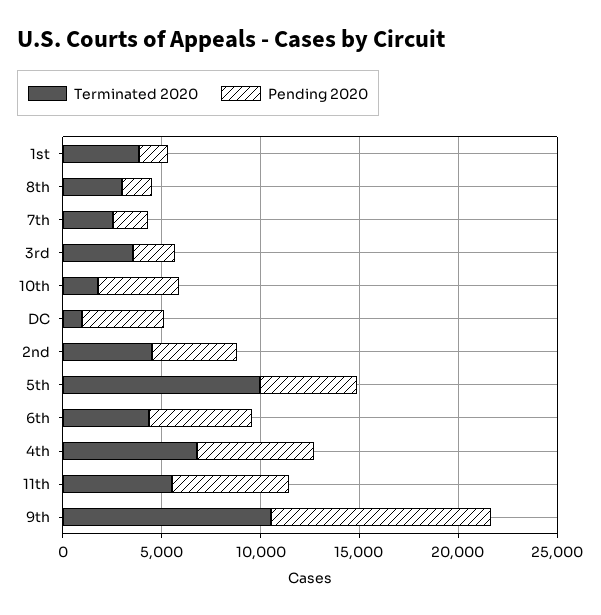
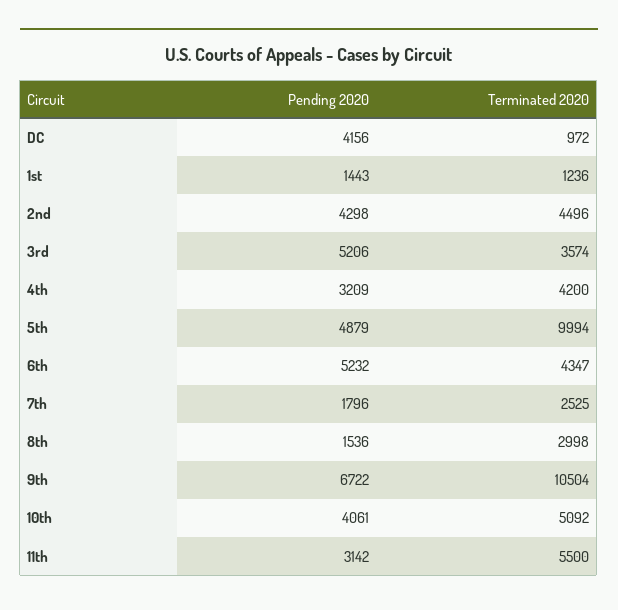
  {
    "Terminated 2020": {
-     "1st": 4000,
+     "1st": 1236,
      "8th": 2998,
      "7th": 2525,
      "3rd": 3574,
-     "10th": 2000,
+     "10th": 5092,
      "DC": 972,
      "2nd": 4496,
      "5th": 9994,
      "6th": 4347,
-     "4th": 7000,
+     "4th": 4200,
      "11th": 5500,
      "9th": 10504
    },
    "Pending 2020": {
      "1st": 1443,
      "8th": 1536,
      "7th": 1796,
-     "3rd": 2000,
+     "3rd": 5206,
      "10th": 4061,
      "DC": 4156,
      "2nd": 4298,
      "5th": 4879,
      "6th": 5232,
-     "4th": 6000,
+     "4th": 3209,
-     "11th": 6000,
+     "11th": 3142,
-     "9th": 11000
+     "9th": 6722
    }
  }

